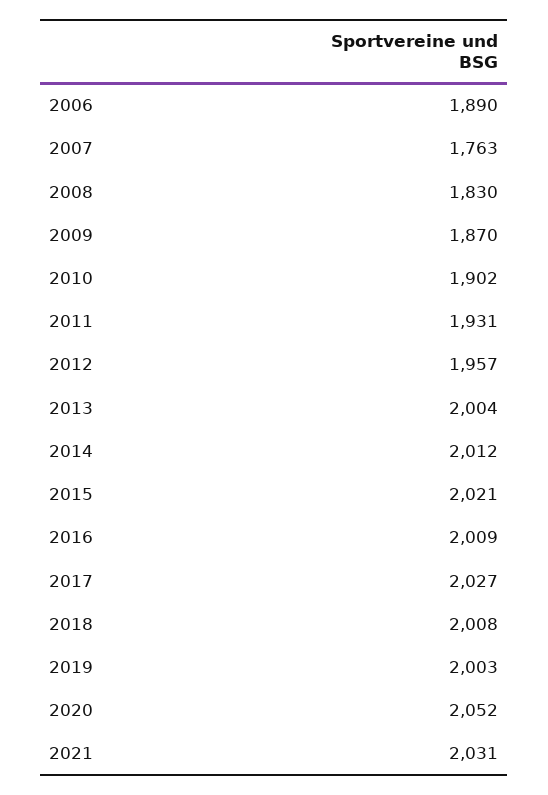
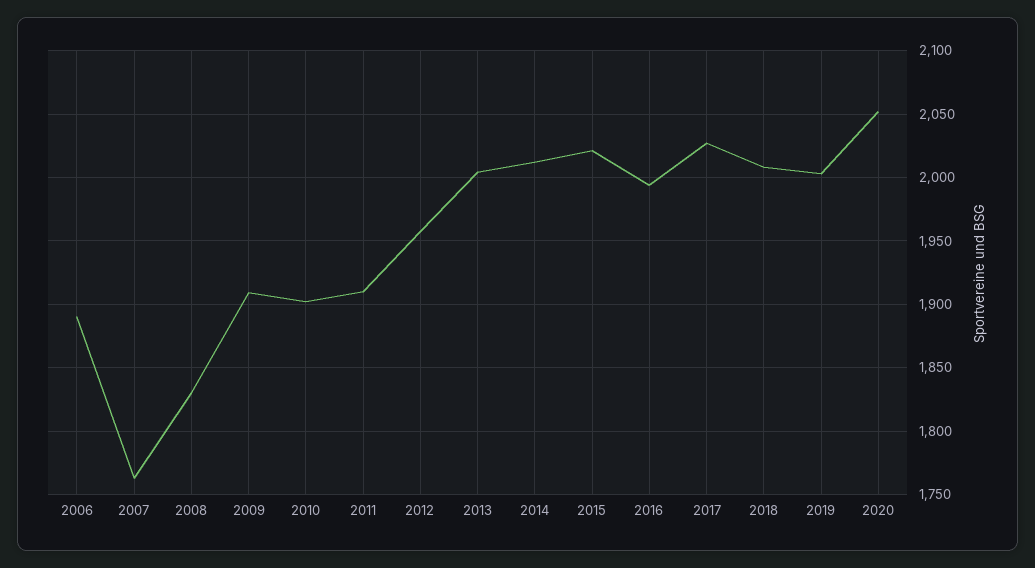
  {
    "2006": 1890,
    "2007": 1763,
    "2008": 1830,
-   "2009": 1870,
+   "2009": 1910,
    "2010": 1902,
-   "2011": 1931,
+   "2011": 1910,
    "2012": 1957,
    "2013": 2004,
    "2014": 2012,
    "2015": 2021,
-   "2016": 2009,
+   "2016": 1995,
    "2017": 2027,
    "2018": 2008,
    "2019": 2003,
-   "2020": 2052,
+   "2020": 2052
-   "2021": 2031
  }

